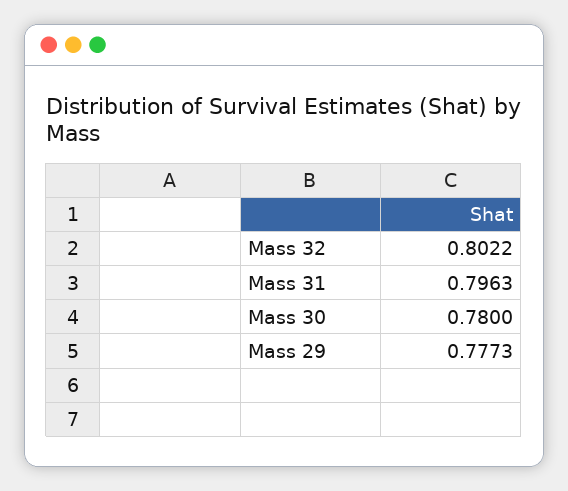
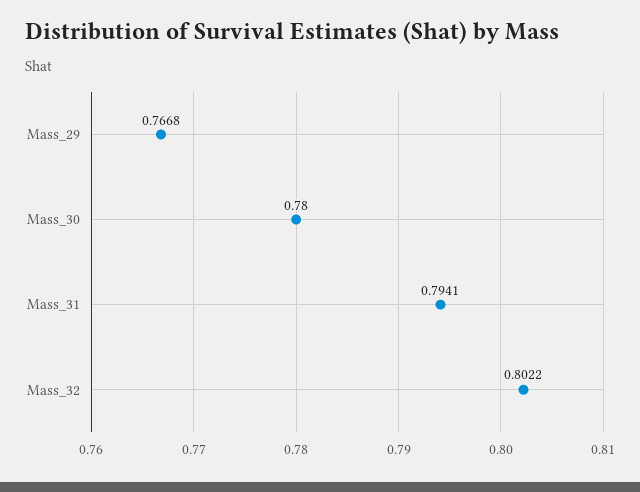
  {
    "Mass 32": 0.8022,
-   "Mass 31": 0.7963,
+   "Mass 31": 0.7941,
    "Mass 30": 0.78,
-   "Mass 29": 0.7773
+   "Mass 29": 0.7668
  }

